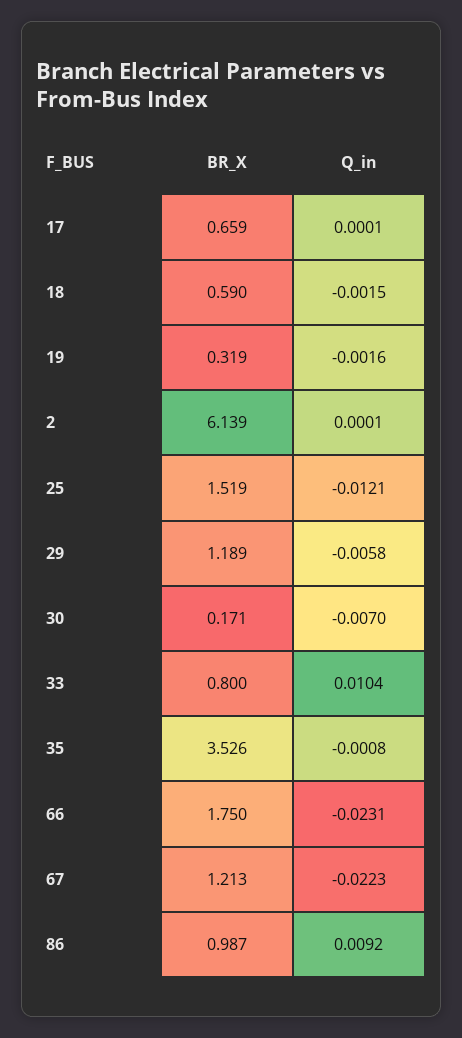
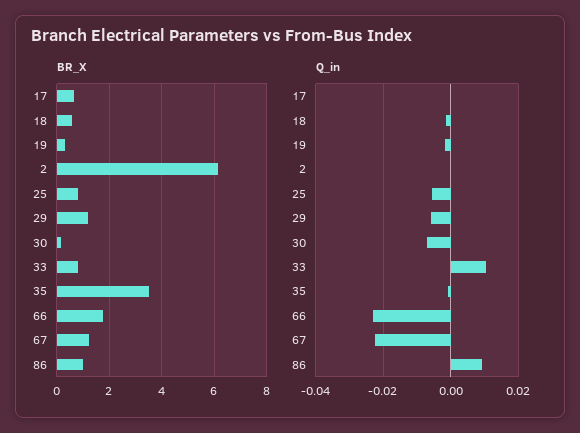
  {
    "BR_X": {
      "17": 0.659,
      "18": 0.59,
      "19": 0.319,
      "2": 6.139,
-     "25": 1.519,
+     "25": 0.75,
      "29": 1.189,
      "30": 0.171,
      "33": 0.8,
      "35": 3.526,
      "66": 1.75,
      "67": 1.213,
      "86": 0.987
    },
    "Q_in": {
      "17": 0.0001,
      "18": -0.0015,
      "19": -0.0016,
      "2": 0.0001,
-     "25": -0.0121,
+     "25": -0.006,
      "29": -0.0058,
      "30": -0.007,
      "33": 0.0104,
      "35": -0.0008,
      "66": -0.0231,
      "67": -0.0223,
      "86": 0.0092
    }
  }

